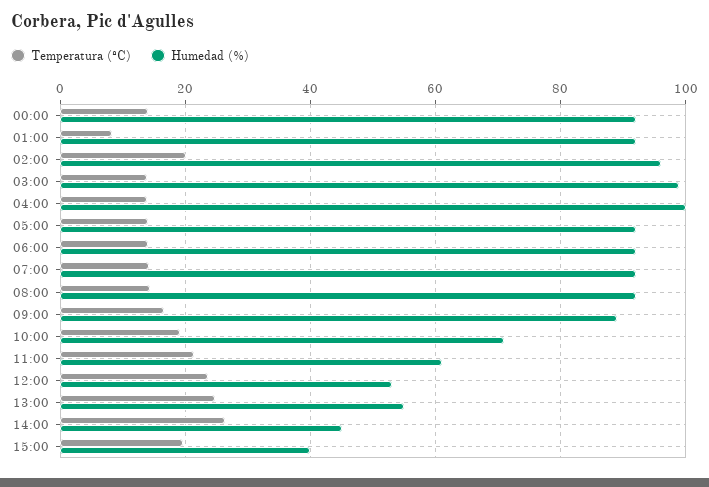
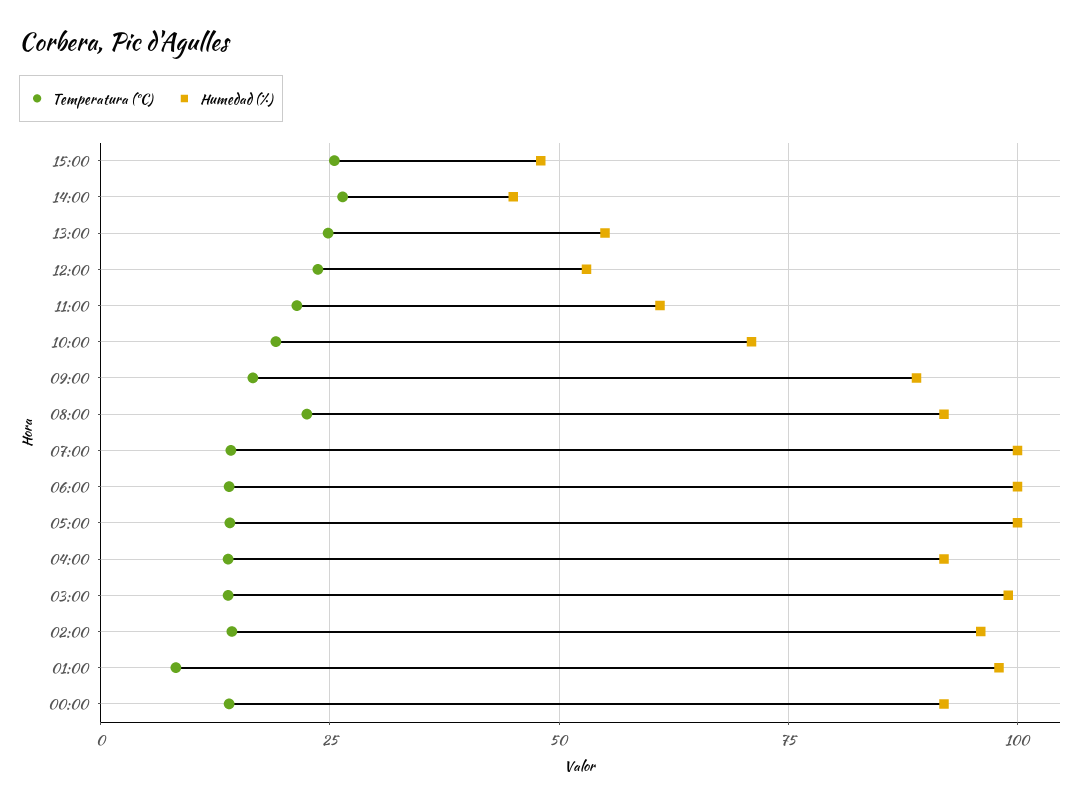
  {
    "Temperatura (ºC)": {
      "00:00": 14,
      "01:00": 8,
-     "02:00": 20,
+     "02:00": 15,
      "03:00": 14,
      "04:00": 14,
      "05:00": 14,
      "06:00": 14,
      "07:00": 14,
-     "08:00": 14,
+     "08:00": 22.5,
      "09:00": 16,
      "10:00": 20,
      "11:00": 22,
      "12:00": 24,
      "13:00": 24,
      "14:00": 26,
-     "15:00": 20
+     "15:00": 25
    },
    "Humedad (%)": {
      "00:00": 92,
-     "01:00": 92,
+     "01:00": 97.5,
      "02:00": 96,
      "03:00": 100,
-     "04:00": 100,
+     "04:00": 92.5,
-     "05:00": 92,
+     "05:00": 100,
-     "06:00": 92,
+     "06:00": 100,
-     "07:00": 92,
+     "07:00": 100,
      "08:00": 92,
      "09:00": 90,
      "10:00": 72,
      "11:00": 62,
      "12:00": 54,
      "13:00": 56,
      "14:00": 46,
-     "15:00": 40
+     "15:00": 47.5
    }
  }

